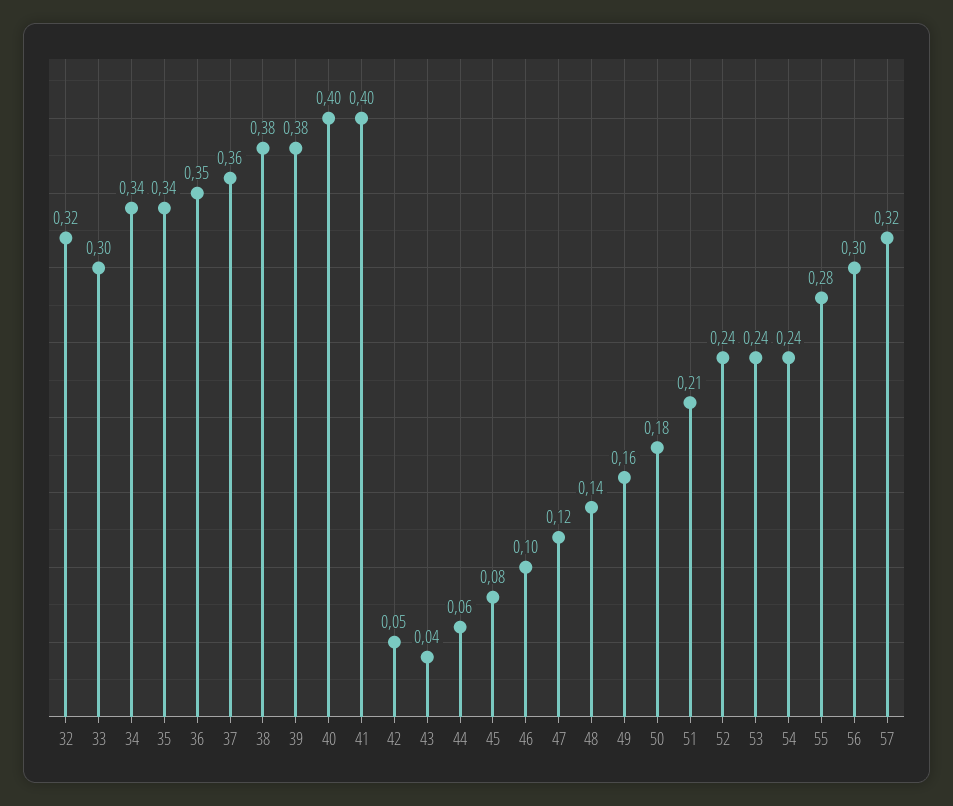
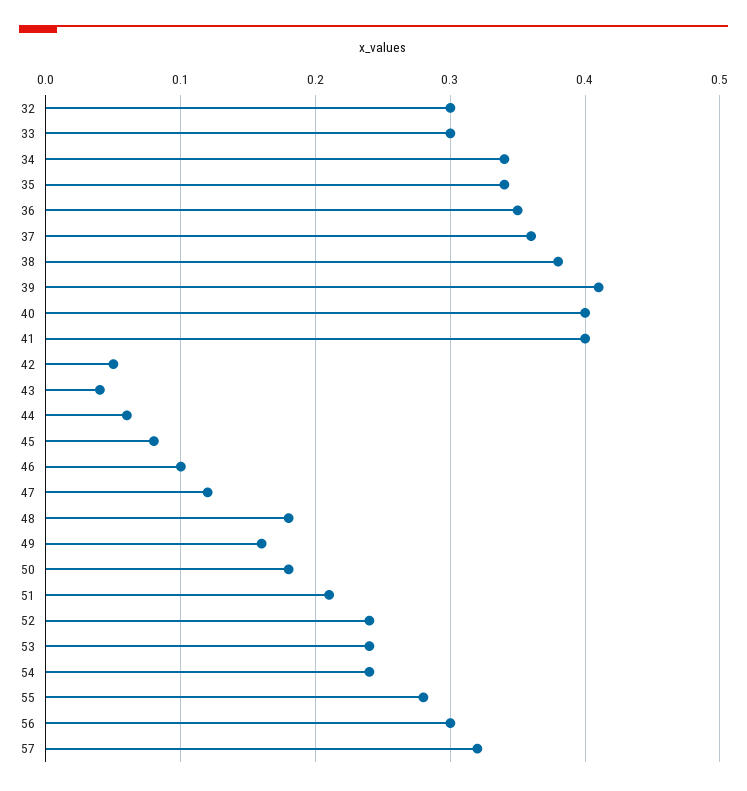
  {
-   "32": 0.32,
+   "32": 0.3,
    "33": 0.3,
    "34": 0.34,
    "35": 0.34,
    "36": 0.35,
    "37": 0.36,
    "38": 0.38,
-   "39": 0.38,
+   "39": 0.41,
    "40": 0.4,
    "41": 0.4,
    "42": 0.05,
    "43": 0.04,
    "44": 0.06,
    "45": 0.08,
    "46": 0.1,
    "47": 0.12,
-   "48": 0.14,
+   "48": 0.18,
    "49": 0.16,
    "50": 0.18,
    "51": 0.21,
    "52": 0.24,
    "53": 0.24,
    "54": 0.24,
    "55": 0.28,
    "56": 0.3,
    "57": 0.32
  }

